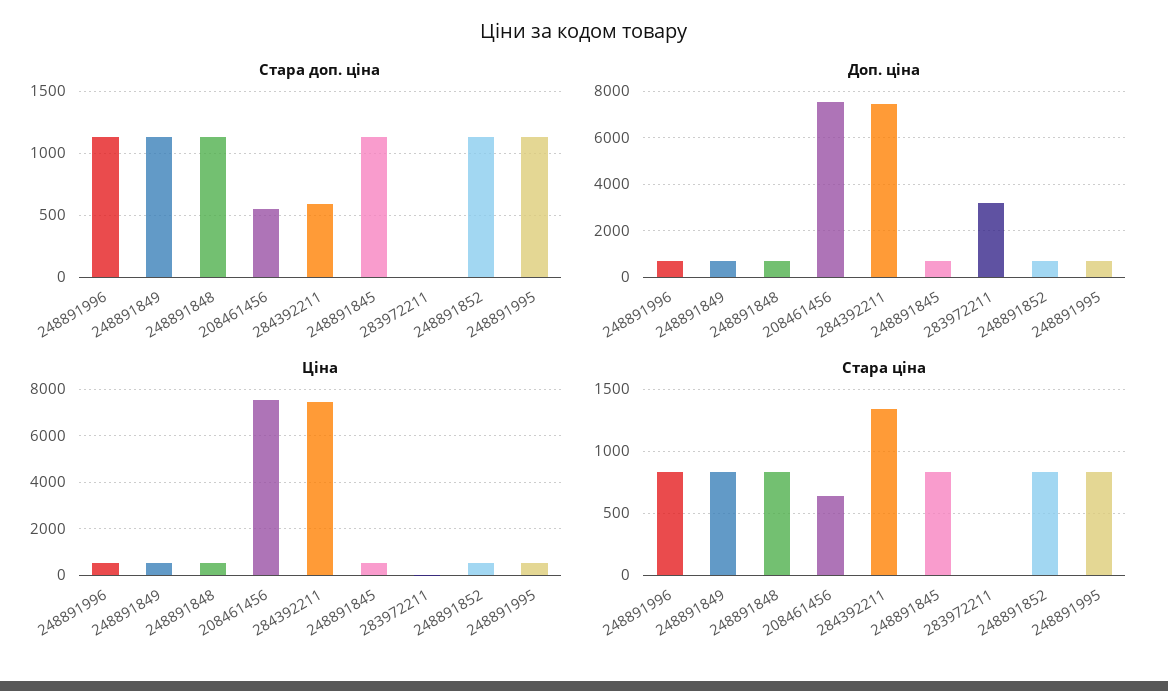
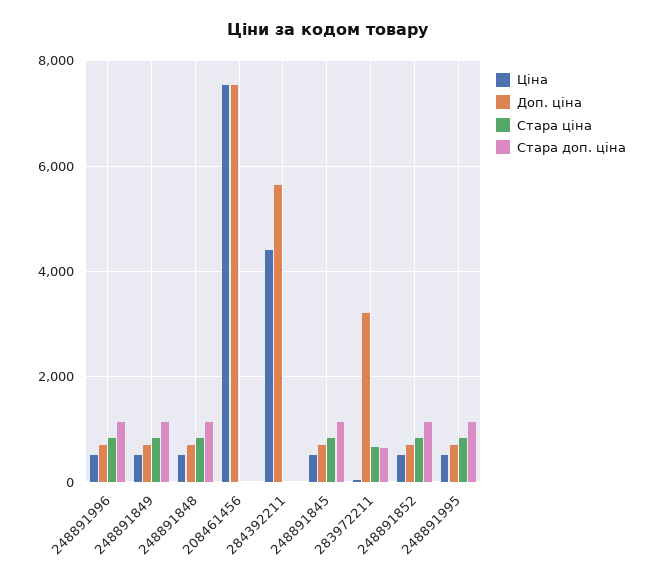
  {
    "Стара доп. ціна": {
      "248891996": 1150,
      "248891849": 1150,
      "248891848": 1150,
-     "208461456": 550,
+     "208461456": 0,
-     "284392211": 600,
+     "284392211": 0,
      "248891845": 1150,
-     "283972211": 0,
+     "283972211": 600,
      "248891852": 1150,
      "248891995": 1150
    },
    "Доп. ціна": {
      "248891996": 600,
      "248891849": 600,
      "248891848": 600,
      "208461456": 7600,
-     "284392211": 7500,
+     "284392211": 5600,
      "248891845": 600,
      "283972211": 3200,
      "248891852": 600,
      "248891995": 600
    },
    "Ціна": {
      "248891996": 600,
      "248891849": 600,
      "248891848": 600,
      "208461456": 7600,
-     "284392211": 7500,
+     "284392211": 4400,
      "248891845": 600,
      "283972211": 0,
      "248891852": 600,
      "248891995": 600
    },
    "Стара ціна": {
      "248891996": 850,
      "248891849": 850,
      "248891848": 850,
-     "208461456": 650,
+     "208461456": 0,
-     "284392211": 1350,
+     "284392211": 0,
      "248891845": 850,
-     "283972211": 0,
+     "283972211": 600,
      "248891852": 850,
      "248891995": 850
    }
  }

